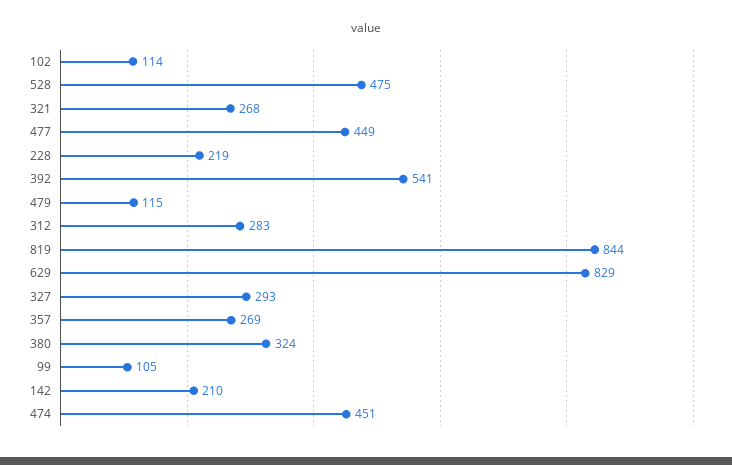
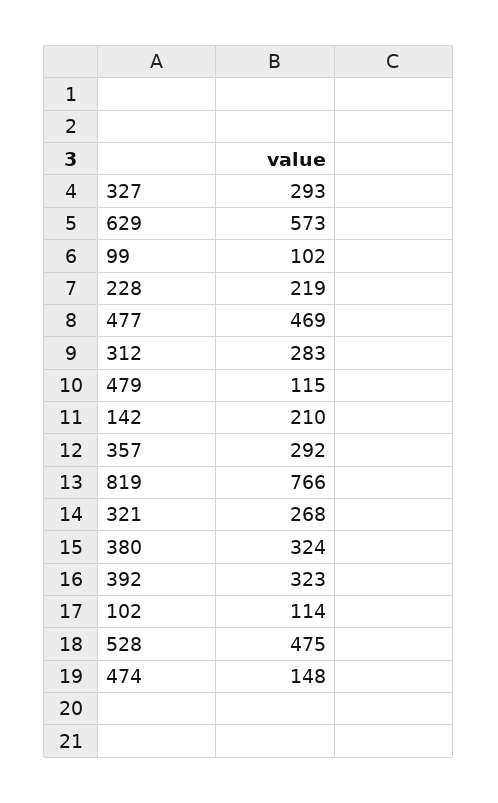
  {
    "102": 114,
    "528": 475,
    "321": 268,
-   "477": 449,
+   "477": 469,
    "228": 219,
-   "392": 541,
+   "392": 323,
    "479": 115,
    "312": 283,
-   "819": 844,
+   "819": 766,
-   "629": 829,
+   "629": 573,
    "327": 293,
-   "357": 269,
+   "357": 292,
    "380": 324,
-   "99": 105,
+   "99": 102,
    "142": 210,
-   "474": 451
+   "474": 148
  }

